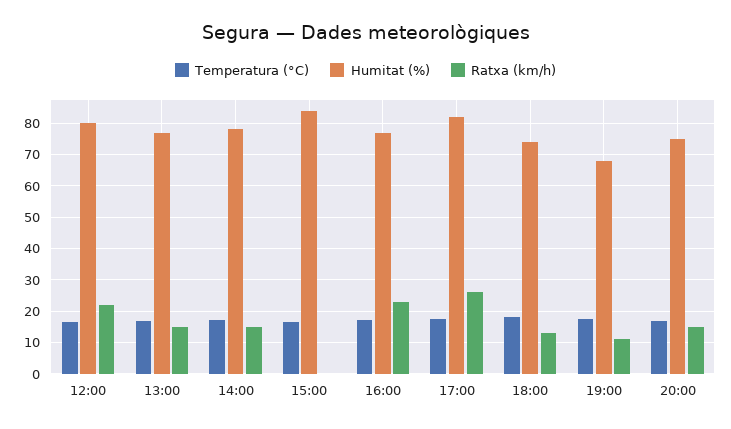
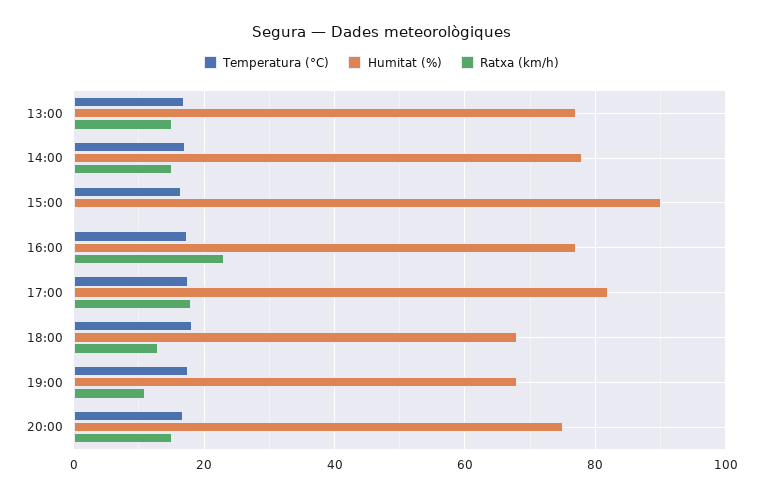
  {
    "Temperatura (°C)": {
-     "12:00": 16,
      "13:00": 16,
      "14:00": 18,
      "15:00": 16,
      "16:00": 18,
      "17:00": 18,
      "18:00": 18,
      "19:00": 18,
      "20:00": 16
    },
    "Humitat (%)": {
-     "12:00": 80,
      "13:00": 78,
      "14:00": 78,
-     "15:00": 84,
+     "15:00": 90,
      "16:00": 78,
      "17:00": 82,
-     "18:00": 74,
+     "18:00": 68,
      "19:00": 68,
      "20:00": 76
    },
    "Ratxa (km/h)": {
-     "12:00": 22,
      "13:00": 16,
      "14:00": 16,
      "15:00": 0,
      "16:00": 24,
-     "17:00": 26,
+     "17:00": 18,
      "18:00": 14,
      "19:00": 12,
      "20:00": 16
    }
  }

